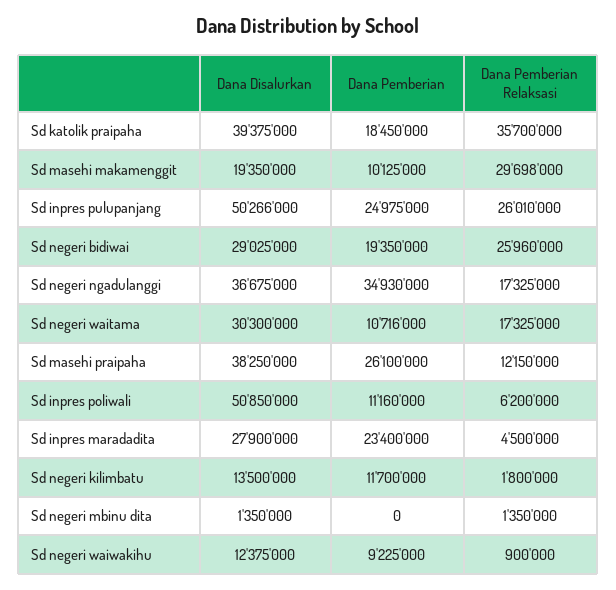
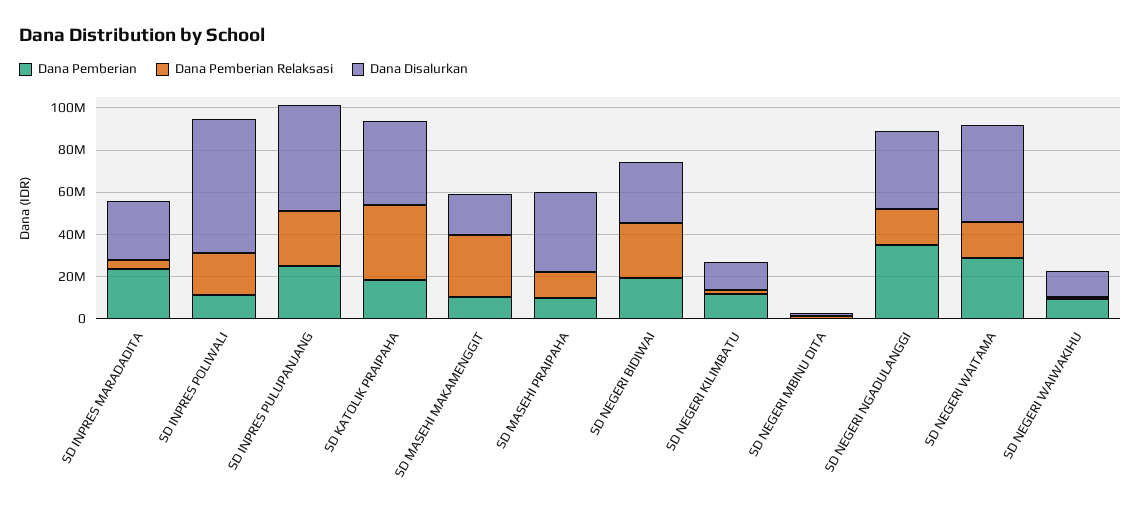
  {
    "Dana Disalurkan": {
      "Sd katolik praipaha": 39375000,
      "Sd masehi makamenggit": 19350000,
      "Sd inpres pulupanjang": 50266000,
      "Sd negeri bidiwai": 29025000,
      "Sd negeri ngadulanggi": 36675000,
-     "Sd negeri waitama": 30300000,
+     "Sd negeri waitama": 45000000,
      "Sd masehi praipaha": 38250000,
-     "Sd inpres poliwali": 50850000,
+     "Sd inpres poliwali": 65000000,
      "Sd inpres maradadita": 27900000,
      "Sd negeri kilimbatu": 13500000,
      "Sd negeri mbinu dita": 1350000,
      "Sd negeri waiwakihu": 12375000
    },
    "Dana Pemberian": {
      "Sd katolik praipaha": 18450000,
      "Sd masehi makamenggit": 10125000,
      "Sd inpres pulupanjang": 24975000,
      "Sd negeri bidiwai": 19350000,
      "Sd negeri ngadulanggi": 34930000,
-     "Sd negeri waitama": 10716000,
+     "Sd negeri waitama": 30000000,
-     "Sd masehi praipaha": 26100000,
+     "Sd masehi praipaha": 10000000,
      "Sd inpres poliwali": 11160000,
      "Sd inpres maradadita": 23400000,
      "Sd negeri kilimbatu": 11700000,
      "Sd negeri mbinu dita": 0,
      "Sd negeri waiwakihu": 9225000
    },
    "Dana Pemberian Relaksasi": {
      "Sd katolik praipaha": 35700000,
      "Sd masehi makamenggit": 29698000,
      "Sd inpres pulupanjang": 26010000,
      "Sd negeri bidiwai": 25960000,
      "Sd negeri ngadulanggi": 17325000,
      "Sd negeri waitama": 17325000,
      "Sd masehi praipaha": 12150000,
-     "Sd inpres poliwali": 6200000,
+     "Sd inpres poliwali": 20000000,
      "Sd inpres maradadita": 4500000,
      "Sd negeri kilimbatu": 1800000,
      "Sd negeri mbinu dita": 1350000,
      "Sd negeri waiwakihu": 900000
    }
  }

